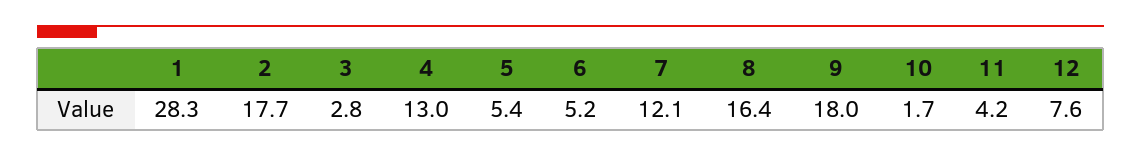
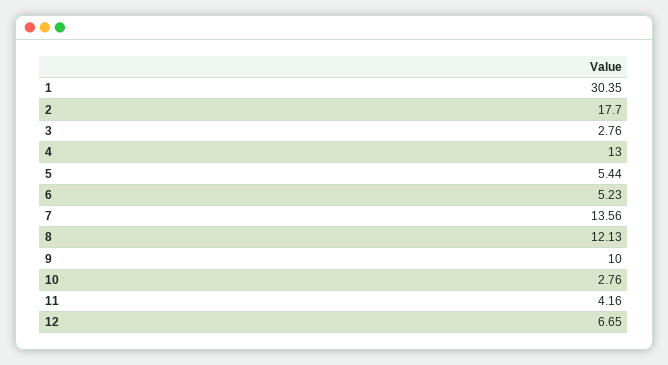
  {
-   "1": 28.3,
+   "1": 30.35,
    "2": 17.7,
    "3": 2.76,
    "4": 13,
    "5": 5.44,
    "6": 5.23,
-   "7": 12.1,
+   "7": 13.56,
-   "8": 16.4,
+   "8": 12.13,
-   "9": 18,
+   "9": 10,
-   "10": 1.7,
+   "10": 2.76,
    "11": 4.16,
-   "12": 7.6
+   "12": 6.65
  }

